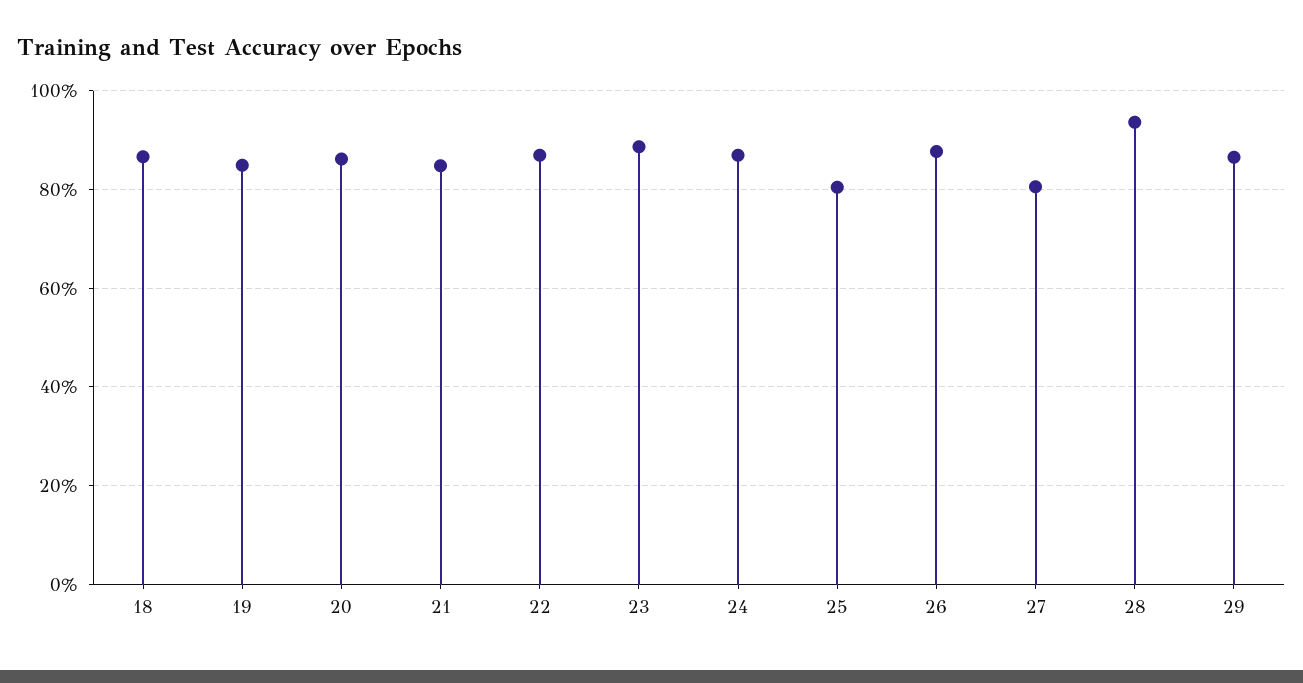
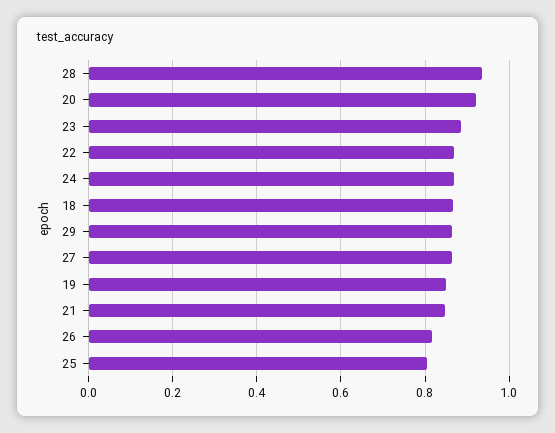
  {
    "18": 0.86,
    "19": 0.84,
-   "20": 0.86,
+   "20": 0.92,
    "21": 0.84,
    "22": 0.86,
    "23": 0.88,
    "24": 0.86,
    "25": 0.8,
-   "26": 0.88,
+   "26": 0.82,
-   "27": 0.8,
+   "27": 0.86,
    "28": 0.94,
    "29": 0.86
  }

